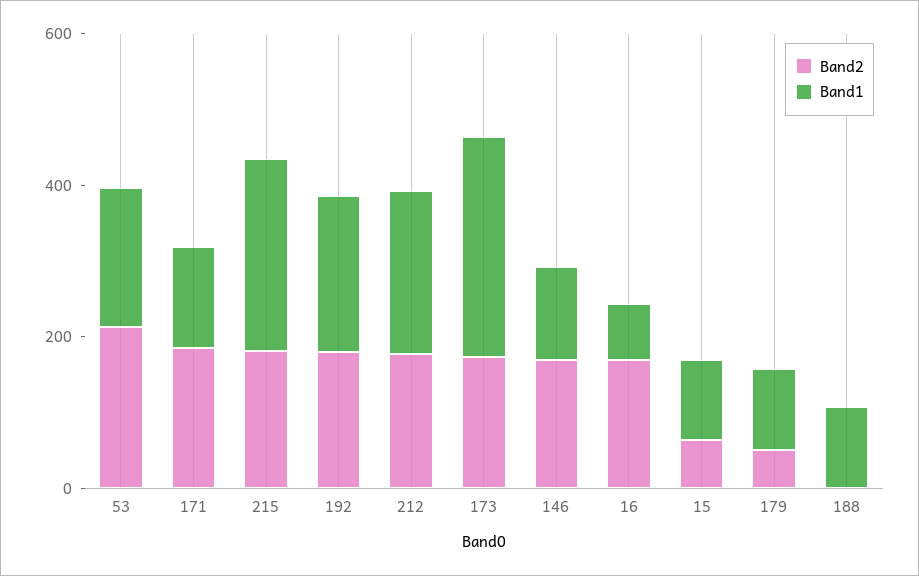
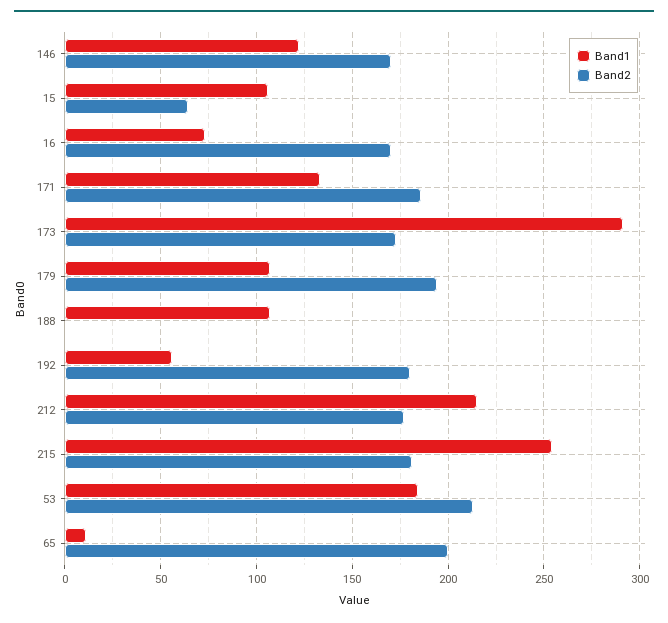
  {
    "Band2": {
      "53": 215,
      "171": 185,
      "215": 180,
      "192": 180,
      "212": 175,
      "173": 175,
      "146": 170,
      "16": 170,
      "15": 65,
-     "179": 50,
+     "179": 195,
-     "188": 0
+     "188": 0,
+     "65": 200
    },
    "Band1": {
      "53": 185,
      "171": 135,
      "215": 255,
-     "192": 200,
+     "192": 55,
      "212": 215,
      "173": 290,
      "146": 120,
      "16": 75,
      "15": 105,
      "179": 105,
-     "188": 105
+     "188": 105,
+     "65": 10
    }
  }

